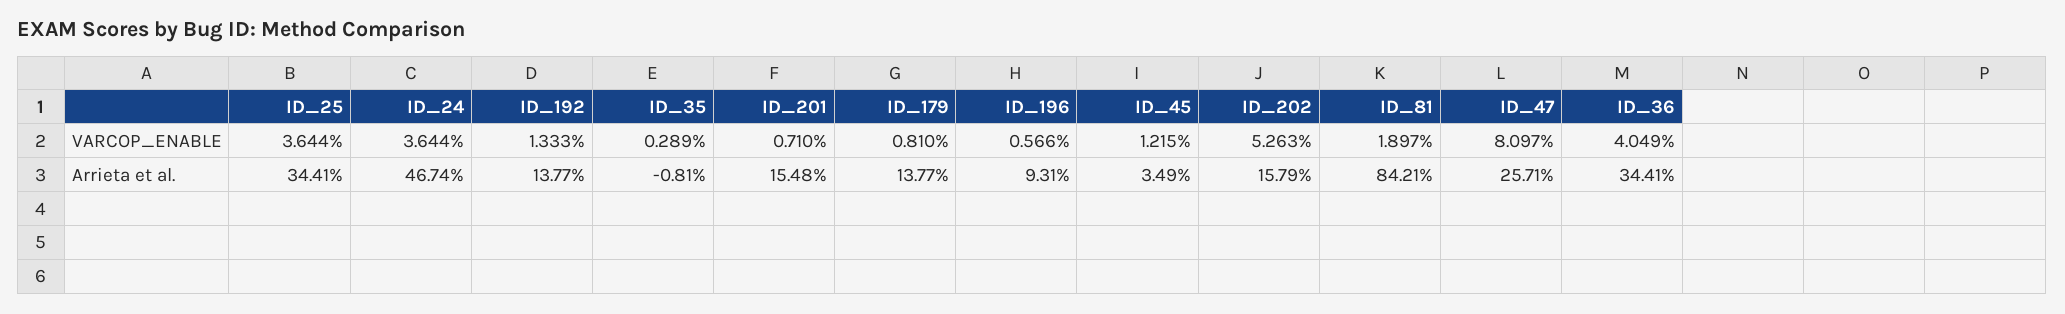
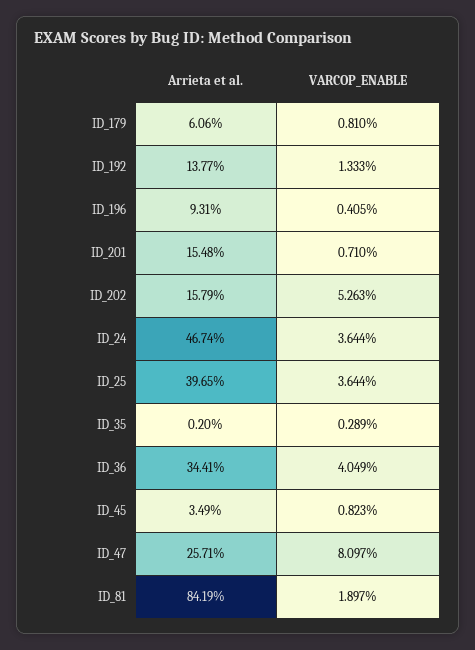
  {
    "ID_25": {
      "VARCOP_ENABLE": 3.644,
-     "Arrieta et al.": 34.41
+     "Arrieta et al.": 39.65
    },
    "ID_24": {
      "VARCOP_ENABLE": 3.644,
      "Arrieta et al.": 46.74
    },
    "ID_192": {
      "VARCOP_ENABLE": 1.333,
      "Arrieta et al.": 13.77
    },
    "ID_35": {
      "VARCOP_ENABLE": 0.289,
-     "Arrieta et al.": -0.81
+     "Arrieta et al.": 0.2
    },
    "ID_201": {
      "VARCOP_ENABLE": 0.71,
      "Arrieta et al.": 15.48
    },
    "ID_179": {
      "VARCOP_ENABLE": 0.81,
-     "Arrieta et al.": 13.77
+     "Arrieta et al.": 6.06
    },
    "ID_196": {
-     "VARCOP_ENABLE": 0.566,
+     "VARCOP_ENABLE": 0.405,
      "Arrieta et al.": 9.31
    },
    "ID_45": {
-     "VARCOP_ENABLE": 1.215,
+     "VARCOP_ENABLE": 0.823,
      "Arrieta et al.": 3.49
    },
    "ID_202": {
      "VARCOP_ENABLE": 5.263,
      "Arrieta et al.": 15.79
    },
    "ID_81": {
      "VARCOP_ENABLE": 1.897,
-     "Arrieta et al.": 84.21
+     "Arrieta et al.": 84.19
    },
    "ID_47": {
      "VARCOP_ENABLE": 8.097,
      "Arrieta et al.": 25.71
    },
    "ID_36": {
      "VARCOP_ENABLE": 4.049,
      "Arrieta et al.": 34.41
    }
  }

